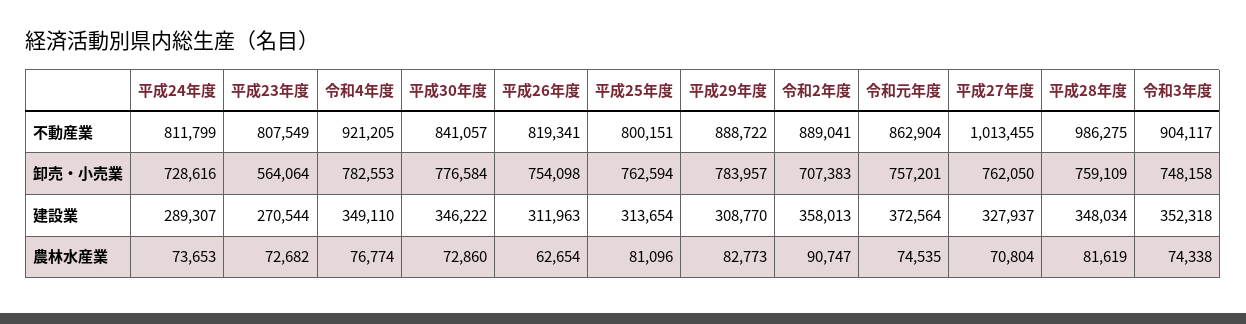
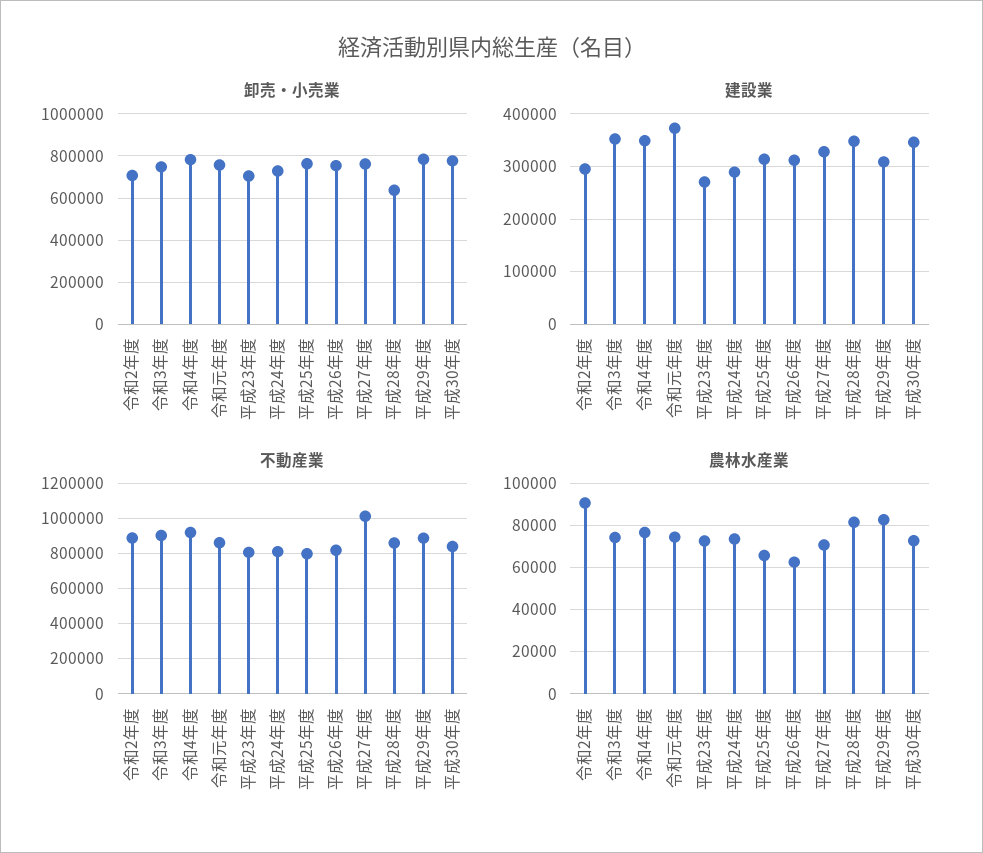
  {
    "不動産業": {
      "平成24年度": 811799,
      "平成23年度": 807549,
      "令和4年度": 921205,
      "平成30年度": 841057,
      "平成26年度": 819341,
      "平成25年度": 800151,
      "平成29年度": 888722,
      "令和2年度": 889041,
      "令和元年度": 862904,
      "平成27年度": 1013455,
-     "平成28年度": 986275,
+     "平成28年度": 850000,
      "令和3年度": 904117
    },
    "卸売・小売業": {
      "平成24年度": 728616,
-     "平成23年度": 564064,
+     "平成23年度": 700000,
      "令和4年度": 782553,
      "平成30年度": 776584,
      "平成26年度": 754098,
      "平成25年度": 762594,
      "平成29年度": 783957,
      "令和2年度": 707383,
      "令和元年度": 757201,
      "平成27年度": 762050,
-     "平成28年度": 759109,
+     "平成28年度": 650000,
      "令和3年度": 748158
    },
    "建設業": {
      "平成24年度": 289307,
      "平成23年度": 270544,
      "令和4年度": 349110,
      "平成30年度": 346222,
      "平成26年度": 311963,
      "平成25年度": 313654,
      "平成29年度": 308770,
-     "令和2年度": 358013,
+     "令和2年度": 300000,
      "令和元年度": 372564,
      "平成27年度": 327937,
      "平成28年度": 348034,
      "令和3年度": 352318
    },
    "農林水産業": {
      "平成24年度": 73653,
      "平成23年度": 72682,
      "令和4年度": 76774,
      "平成30年度": 72860,
      "平成26年度": 62654,
-     "平成25年度": 81096,
+     "平成25年度": 65000,
      "平成29年度": 82773,
      "令和2年度": 90747,
      "令和元年度": 74535,
      "平成27年度": 70804,
      "平成28年度": 81619,
      "令和3年度": 74338
    }
  }

